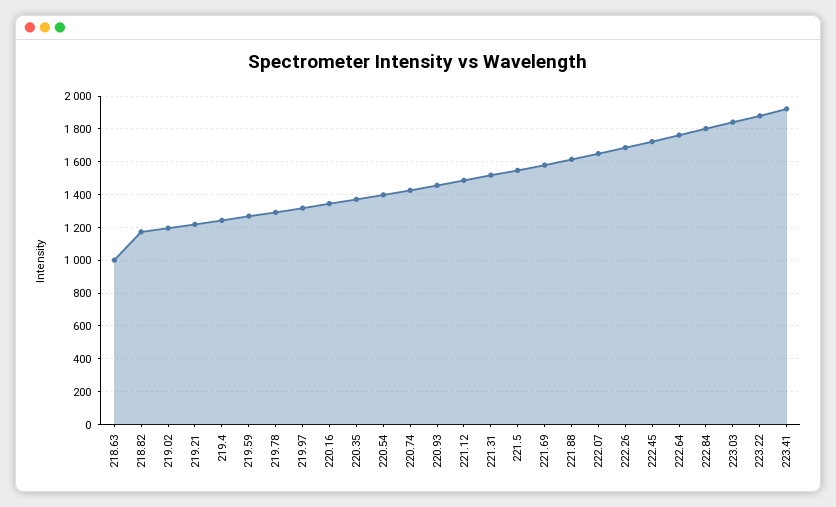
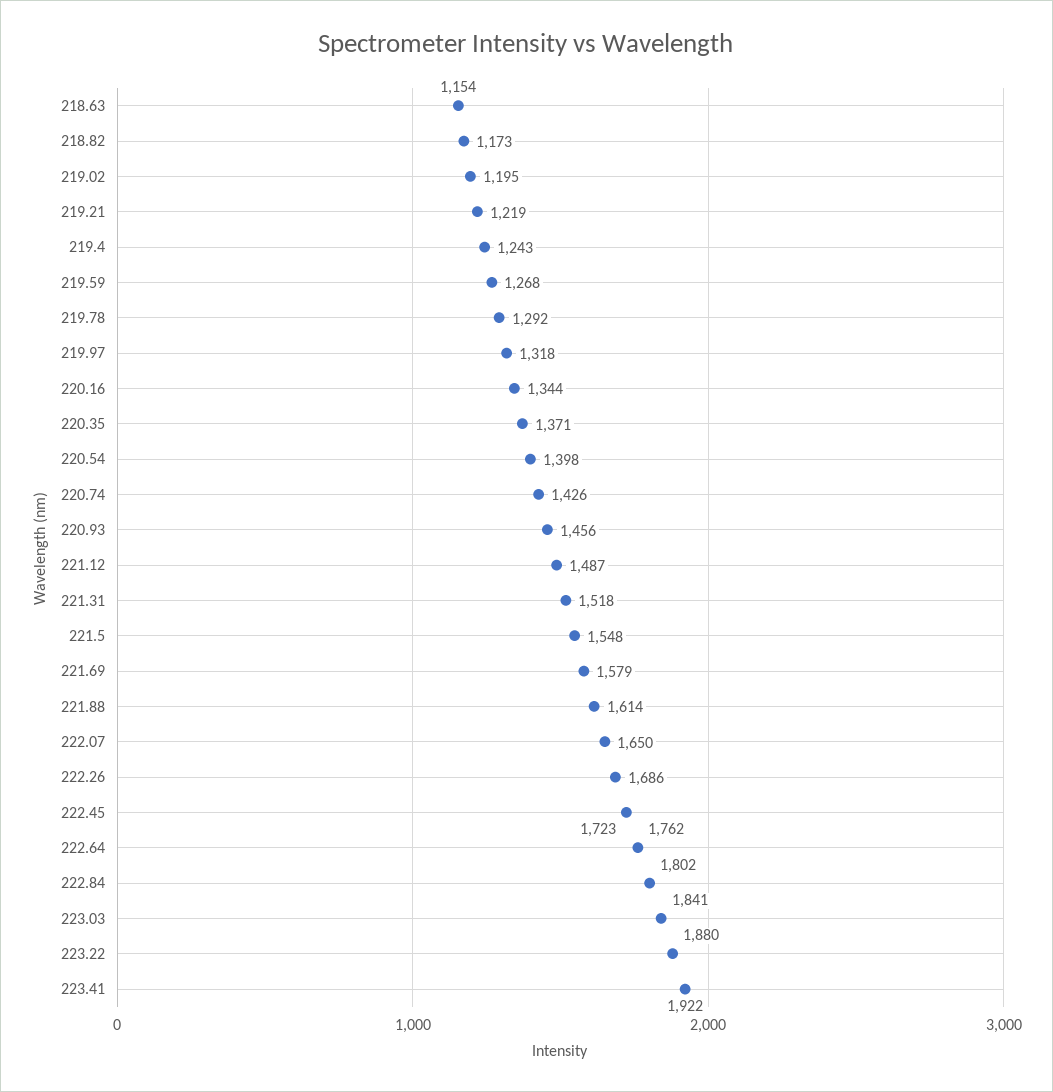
  {
-   "218.63": 1000,
+   "218.63": 1154,
    "218.82": 1173,
    "219.02": 1195,
    "219.21": 1219,
    "219.4": 1243,
    "219.59": 1268,
    "219.78": 1292,
    "219.97": 1318,
    "220.16": 1344,
    "220.35": 1371,
    "220.54": 1398,
    "220.74": 1426,
    "220.93": 1456,
    "221.12": 1487,
    "221.31": 1518,
    "221.5": 1548,
    "221.69": 1579,
    "221.88": 1614,
    "222.07": 1650,
    "222.26": 1686,
    "222.45": 1723,
    "222.64": 1762,
    "222.84": 1802,
    "223.03": 1841,
    "223.22": 1880,
    "223.41": 1922
  }

